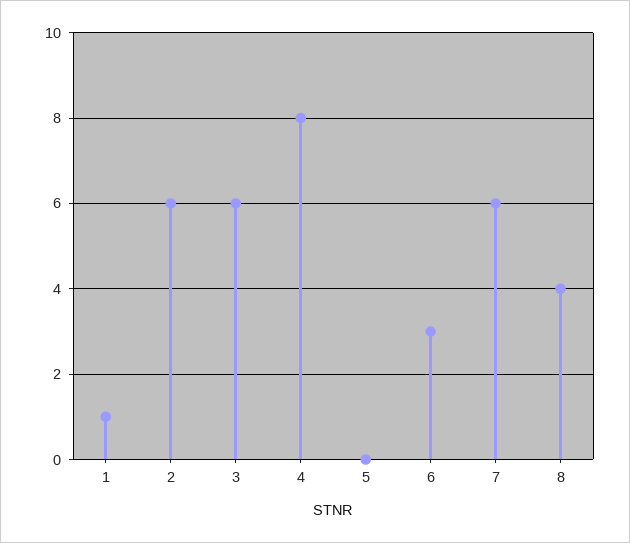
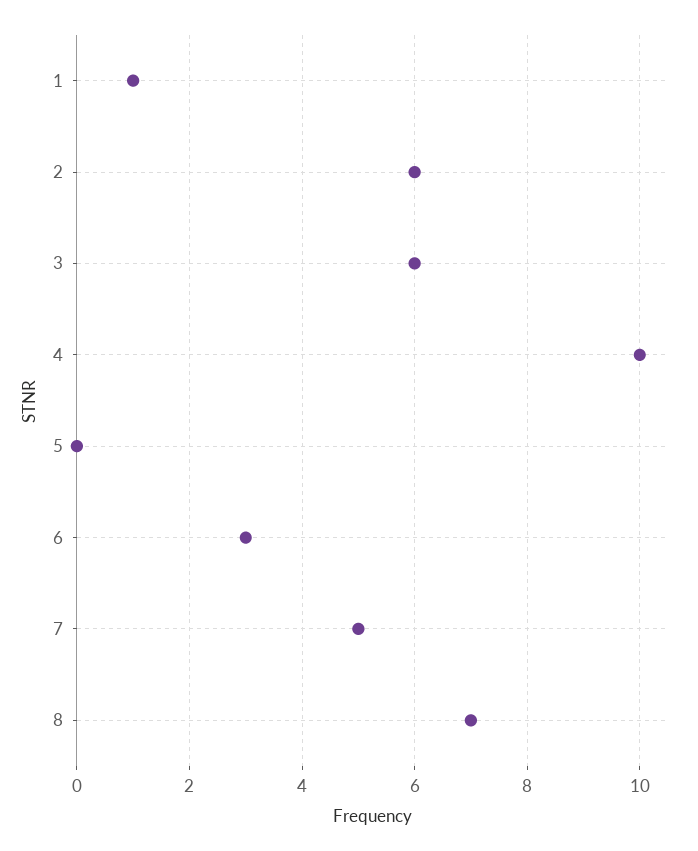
  {
    "1": 1,
    "2": 6,
    "3": 6,
-   "4": 8,
+   "4": 10,
    "5": 0,
    "6": 3,
-   "7": 6,
+   "7": 5,
-   "8": 4
+   "8": 7
  }

